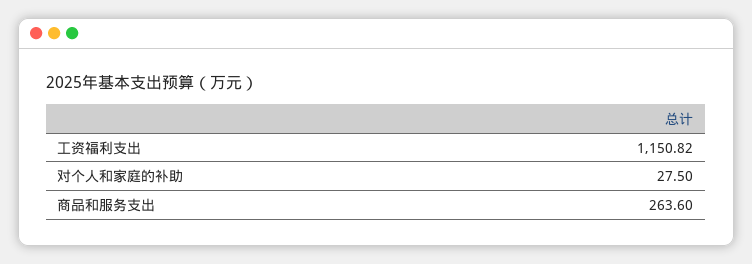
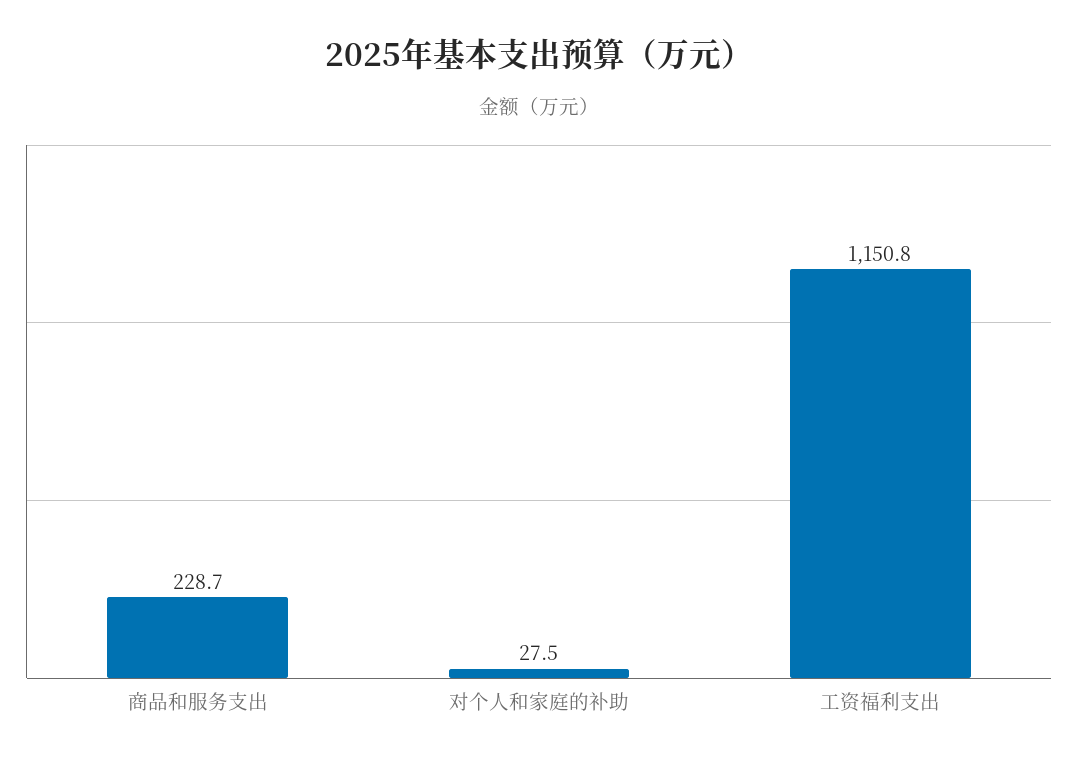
  {
    "工资福利支出": 1150.82,
    "对个人和家庭的补助": 27.5,
-   "商品和服务支出": 263.6
+   "商品和服务支出": 228.7
  }

